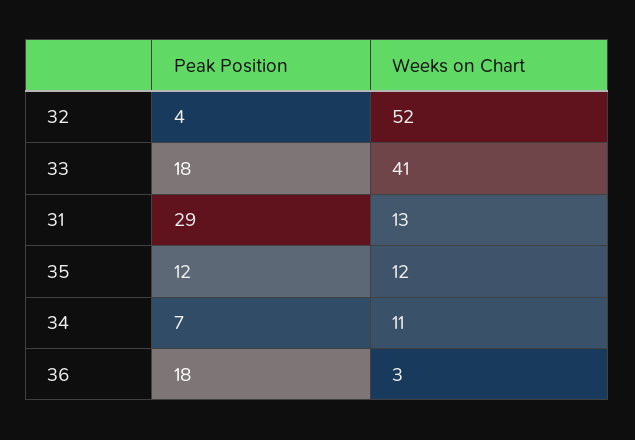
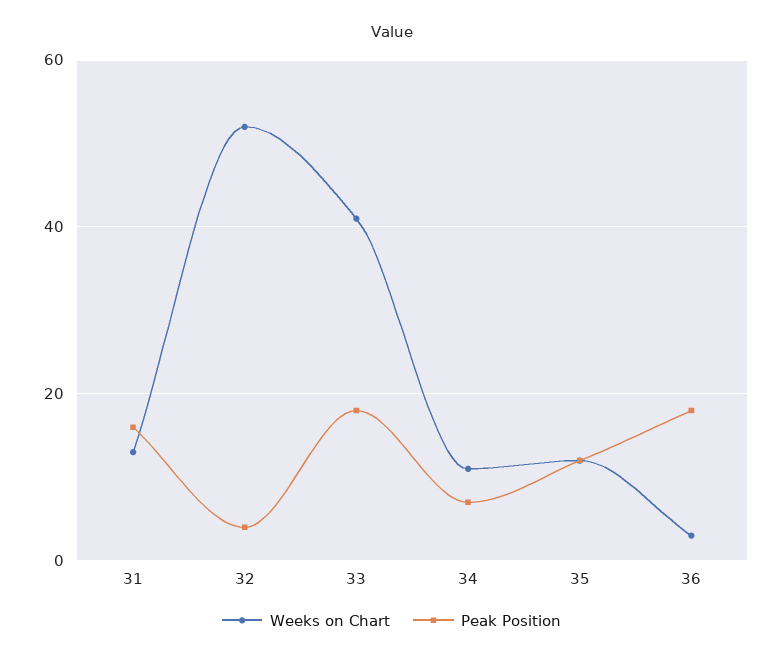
  {
    "Peak Position": {
      "32": 4,
      "33": 18,
-     "31": 29,
+     "31": 15,
      "35": 12,
      "34": 7,
      "36": 18
    },
    "Weeks on Chart": {
      "32": 52,
      "33": 41,
      "31": 13,
      "35": 12,
      "34": 11,
      "36": 3
    }
  }

